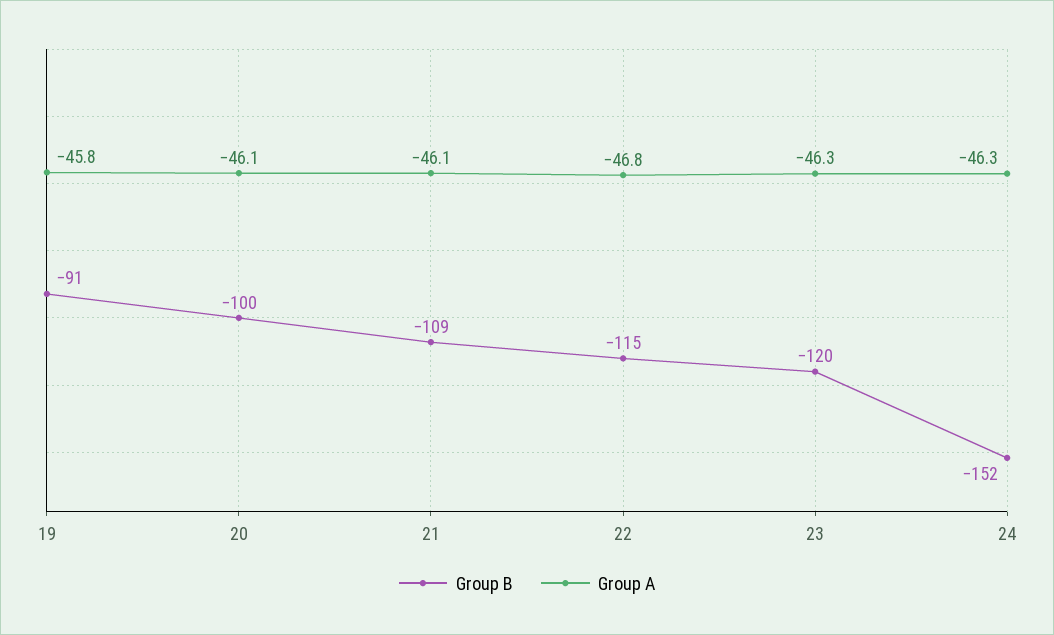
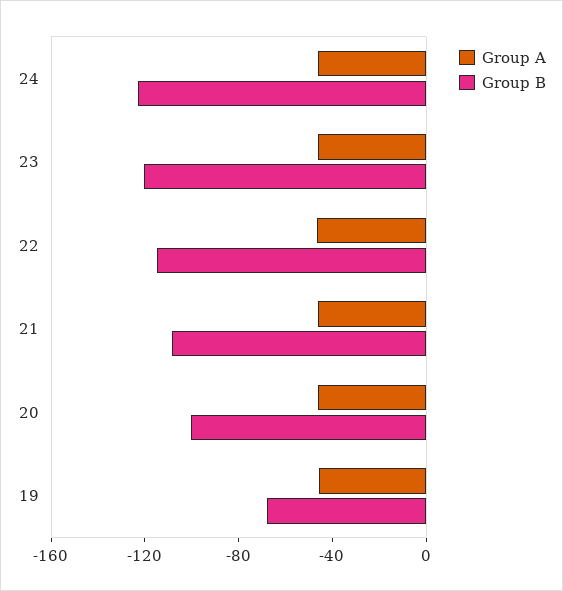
  {
    "Group B": {
-     "19": -91,
+     "19": -70,
      "20": -100,
      "21": -109,
      "22": -115,
      "23": -120,
-     "24": -152
+     "24": -120
    },
    "Group A": {
      "19": -45.8,
      "20": -46.1,
      "21": -46.1,
      "22": -46.8,
      "23": -46.3,
      "24": -46.3
    }
  }

